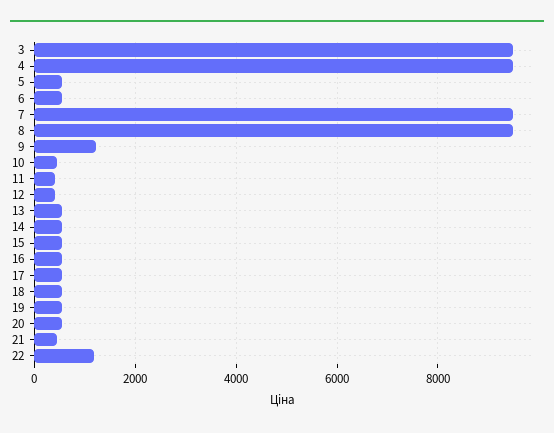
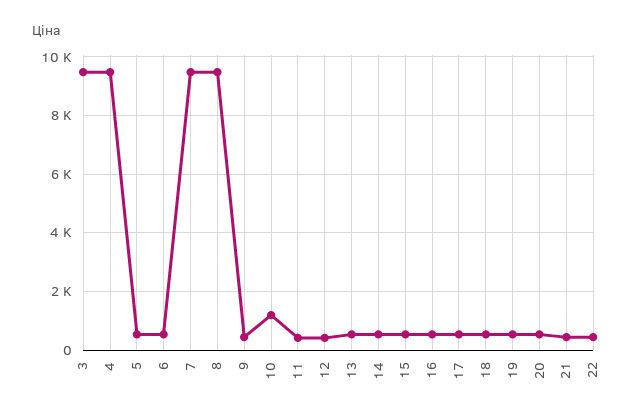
  {
    "3": 9400,
    "4": 9400,
    "5": 600,
    "6": 600,
    "7": 9400,
    "8": 9400,
-   "9": 1200,
+   "9": 500,
-   "10": 400,
+   "10": 1250,
    "11": 400,
    "12": 400,
    "13": 600,
    "14": 600,
    "15": 600,
    "16": 600,
    "17": 600,
    "18": 600,
    "19": 600,
    "20": 600,
    "21": 400,
-   "22": 1200
+   "22": 500
  }

